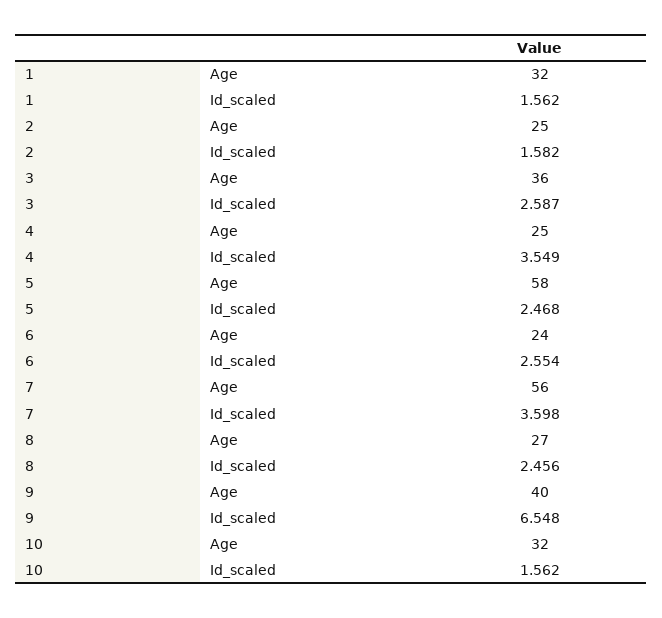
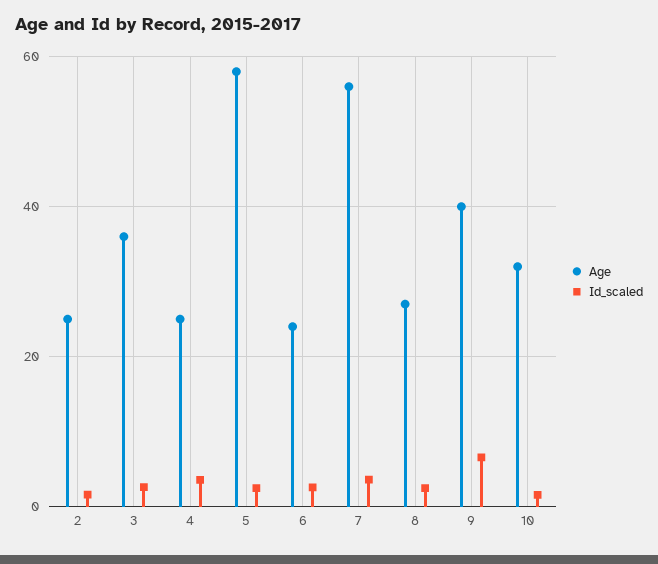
  {
    "Age": {
-     "1": 32,
      "2": 25,
      "3": 36,
      "4": 25,
      "5": 58,
      "6": 24,
      "7": 56,
      "8": 27,
      "9": 40,
      "10": 32
    },
    "Id_scaled": {
-     "1": 1.562,
      "2": 1.582,
      "3": 2.587,
      "4": 3.549,
      "5": 2.468,
      "6": 2.554,
      "7": 3.598,
      "8": 2.456,
      "9": 6.548,
      "10": 1.562
    }
  }

